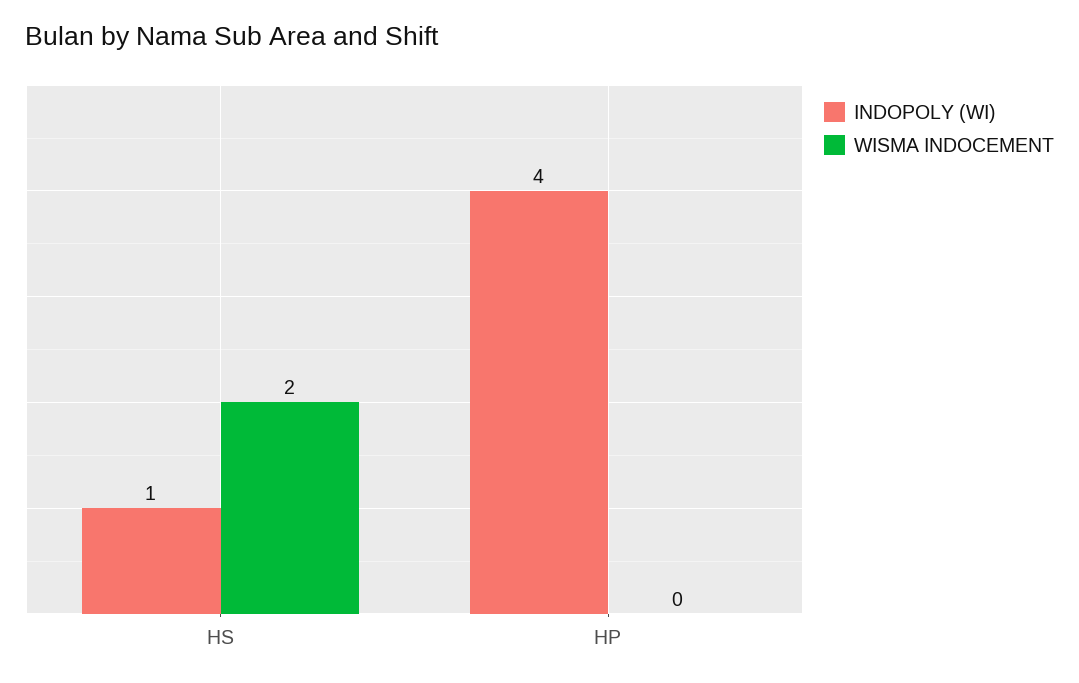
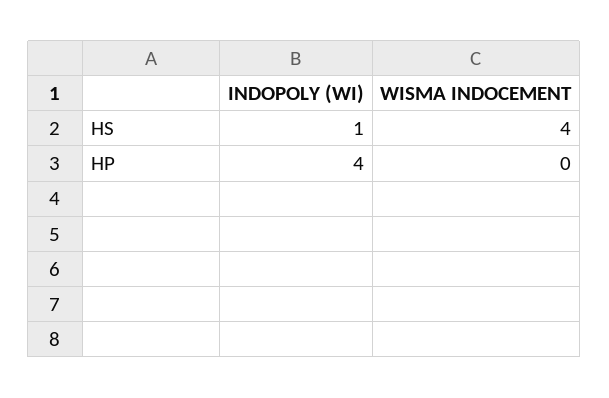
  {
    "INDOPOLY (WI)": {
      "HS": 1,
      "HP": 4
    },
    "WISMA INDOCEMENT": {
-     "HS": 2,
+     "HS": 4,
      "HP": 0
    }
  }

